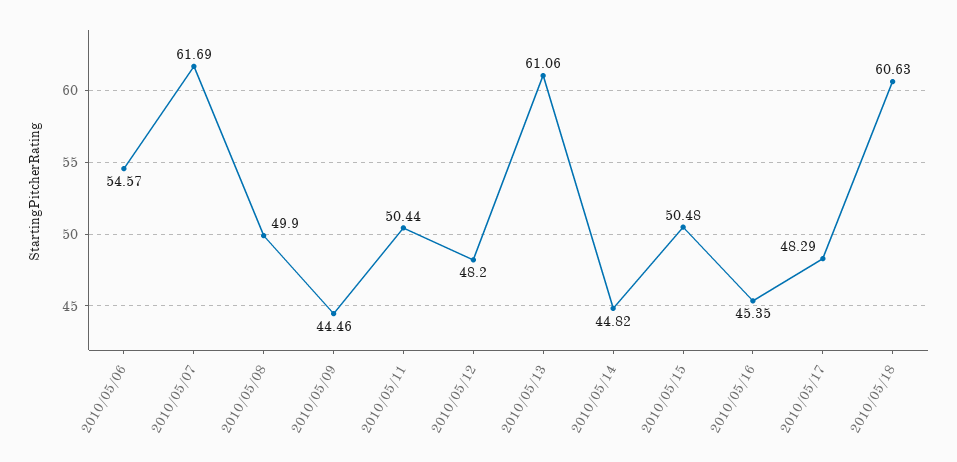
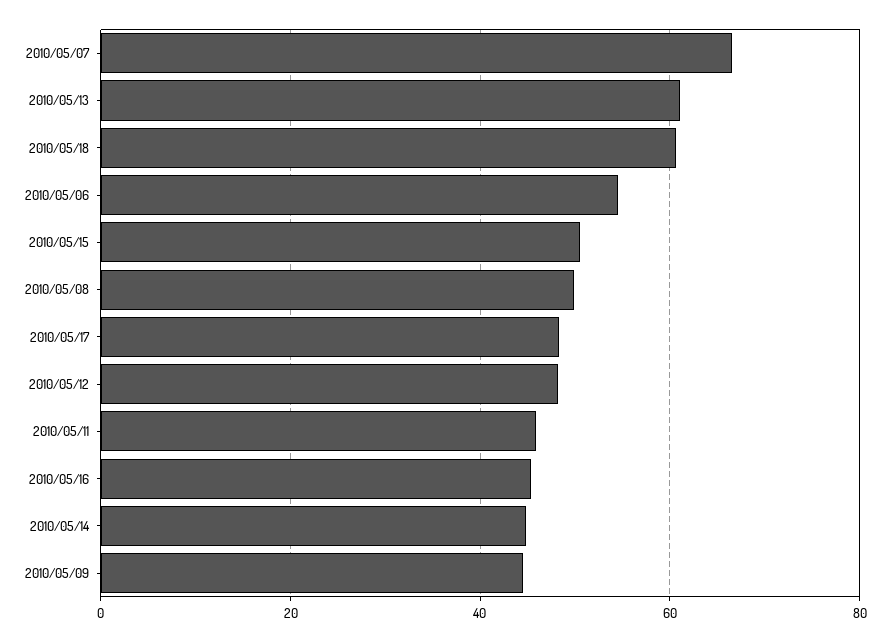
  {
    "2010/05/06": 54.57,
-   "2010/05/07": 61.69,
+   "2010/05/07": 66,
    "2010/05/08": 49.9,
    "2010/05/09": 44.46,
-   "2010/05/11": 50.44,
+   "2010/05/11": 46,
    "2010/05/12": 48.2,
    "2010/05/13": 61.06,
    "2010/05/14": 44.82,
    "2010/05/15": 50.48,
    "2010/05/16": 45.35,
    "2010/05/17": 48.29,
    "2010/05/18": 60.63
  }

